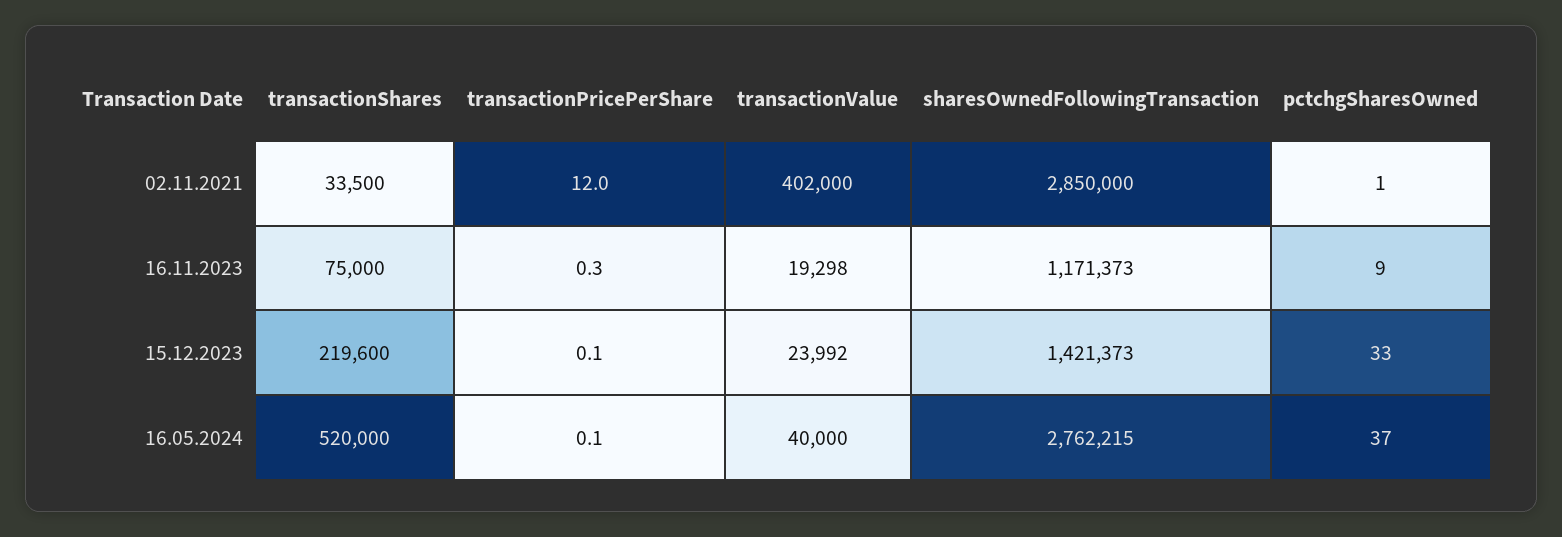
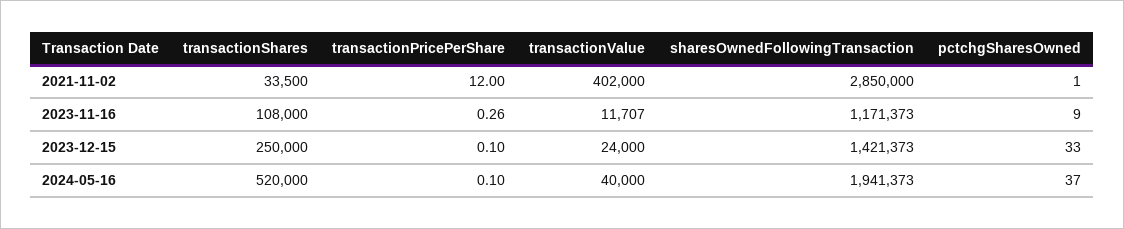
  {
    "transactionShares": {
      "02.11.2021": 33500,
-     "16.11.2023": 75000,
+     "16.11.2023": 108000,
-     "15.12.2023": 219600,
+     "15.12.2023": 250000,
      "16.05.2024": 520000
    },
    "transactionPricePerShare": {
      "02.11.2021": 12,
      "16.11.2023": 0.26,
      "15.12.2023": 0.1,
      "16.05.2024": 0.1
    },
    "transactionValue": {
      "02.11.2021": 402000,
-     "16.11.2023": 19298,
+     "16.11.2023": 11707,
-     "15.12.2023": 23992,
+     "15.12.2023": 24000,
      "16.05.2024": 40000
    },
    "sharesOwnedFollowingTransaction": {
      "02.11.2021": 2850000,
      "16.11.2023": 1171373,
      "15.12.2023": 1421373,
-     "16.05.2024": 2762215
+     "16.05.2024": 1941373
    },
    "pctchgSharesOwned": {
      "02.11.2021": 1,
      "16.11.2023": 9,
      "15.12.2023": 33,
      "16.05.2024": 37
    }
  }

